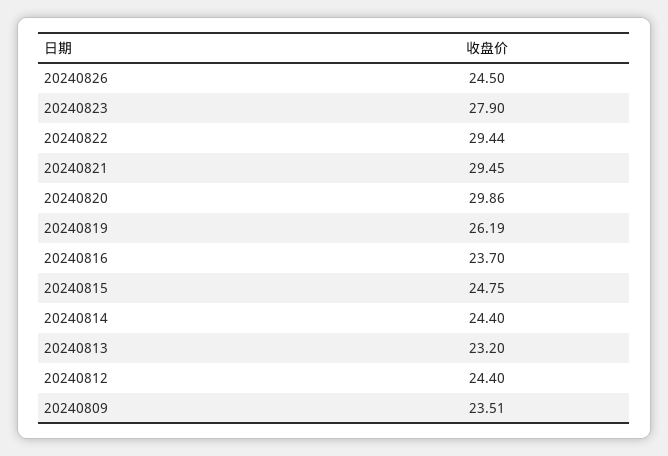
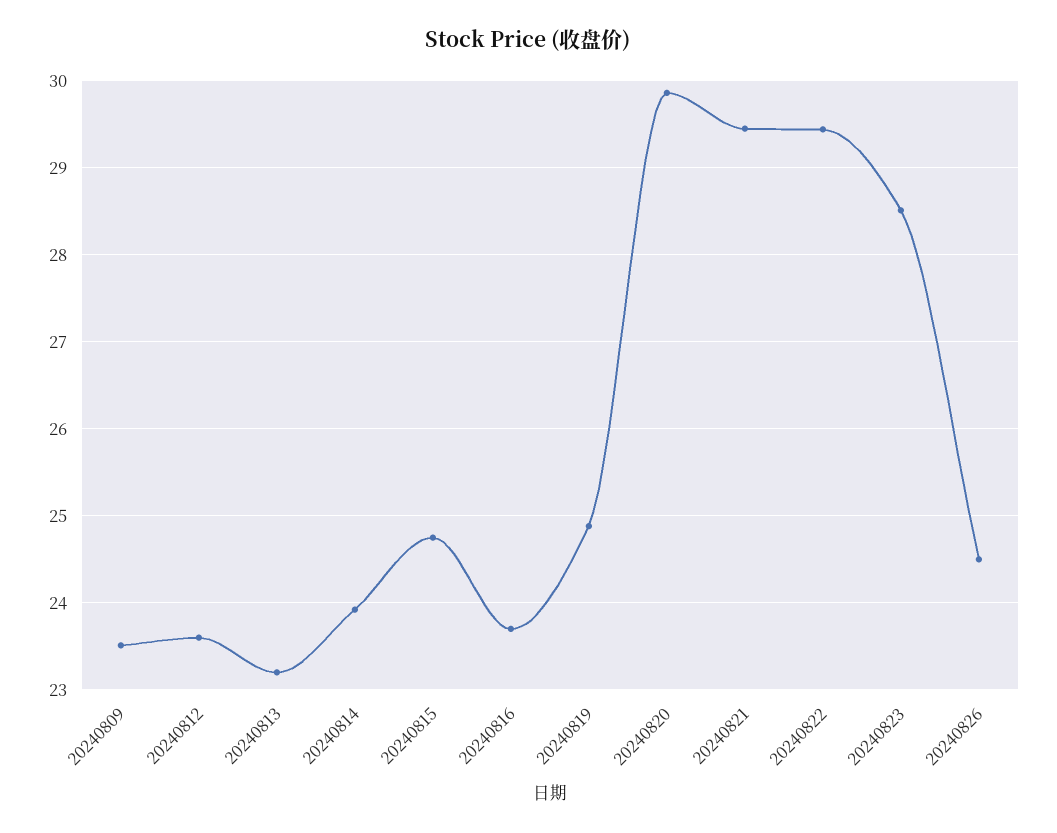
  {
    "20240826": 24.5,
-   "20240823": 27.9,
+   "20240823": 28.5,
    "20240822": 29.44,
    "20240821": 29.45,
    "20240820": 29.86,
-   "20240819": 26.19,
+   "20240819": 24.9,
    "20240816": 23.7,
    "20240815": 24.75,
-   "20240814": 24.4,
+   "20240814": 23.9,
    "20240813": 23.2,
-   "20240812": 24.4,
+   "20240812": 23.6,
    "20240809": 23.51
  }

